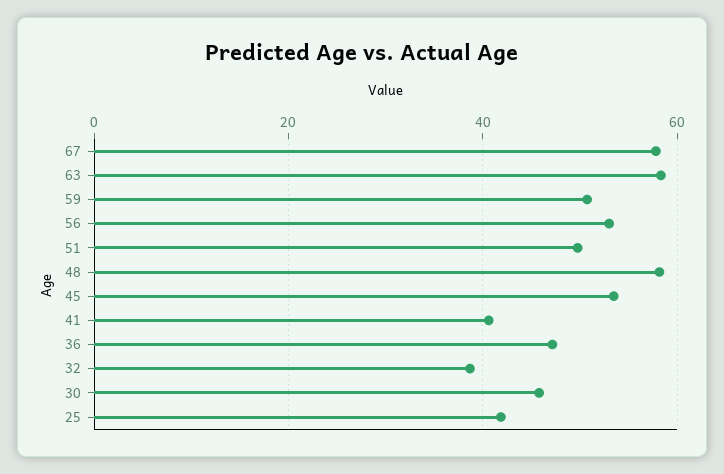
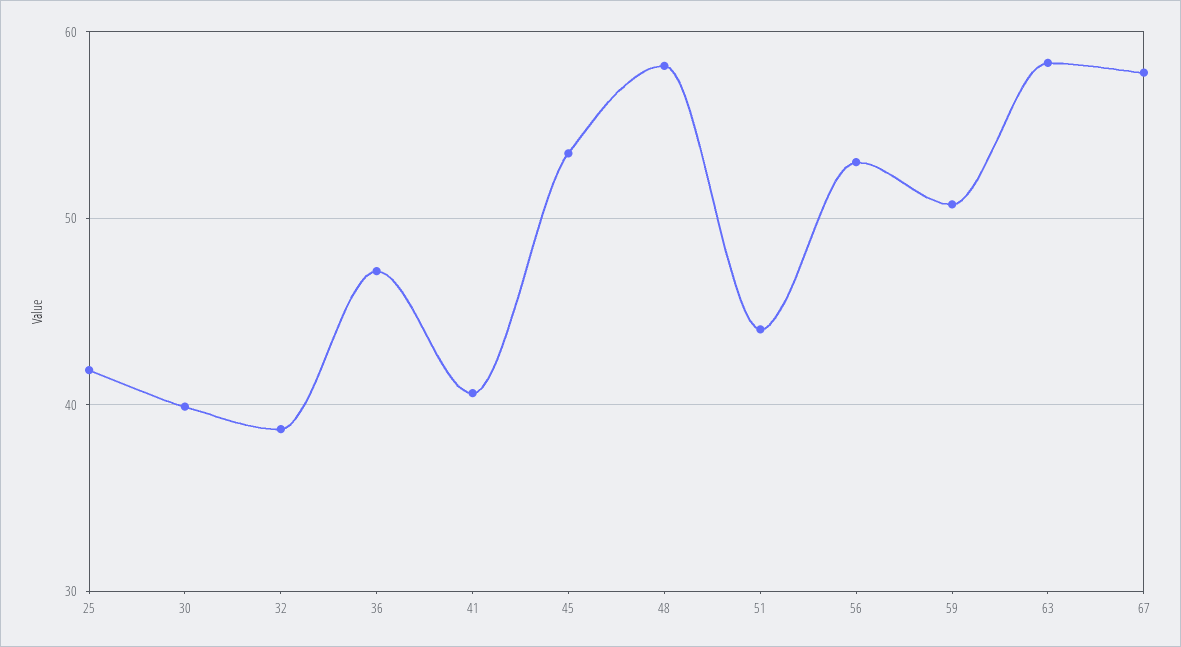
  {
    "67": 58,
    "63": 58,
    "59": 51,
    "56": 53,
-   "51": 50,
+   "51": 44,
    "48": 58,
    "45": 53,
    "41": 41,
    "36": 47,
    "32": 39,
-   "30": 46,
+   "30": 40,
    "25": 42
  }

